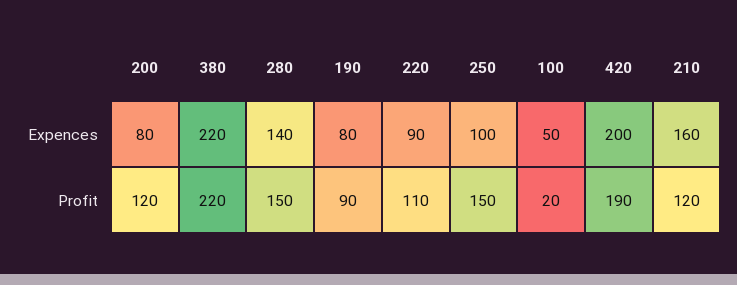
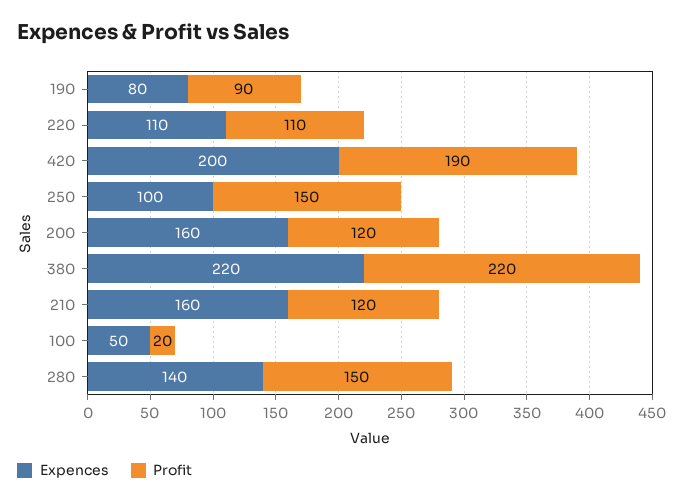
  {
    "Expences": {
-     "200": 80,
+     "200": 160,
      "380": 220,
      "280": 140,
      "190": 80,
-     "220": 90,
+     "220": 110,
      "250": 100,
      "100": 50,
      "420": 200,
      "210": 160
    },
    "Profit": {
      "200": 120,
      "380": 220,
      "280": 150,
      "190": 90,
      "220": 110,
      "250": 150,
      "100": 20,
      "420": 190,
      "210": 120
    }
  }

